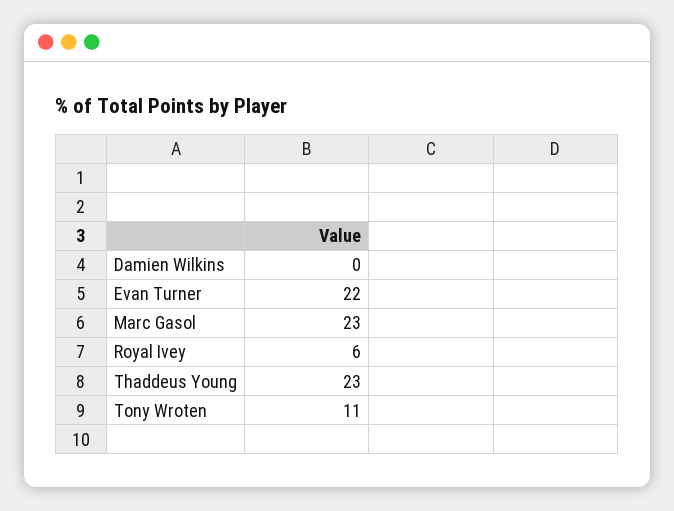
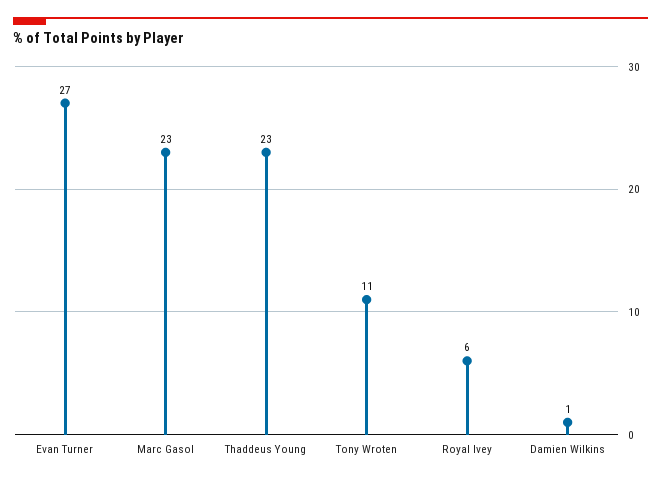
  {
-   "Damien Wilkins": 0,
+   "Damien Wilkins": 1,
-   "Evan Turner": 22,
+   "Evan Turner": 27,
    "Marc Gasol": 23,
    "Royal Ivey": 6,
    "Thaddeus Young": 23,
    "Tony Wroten": 11
  }

